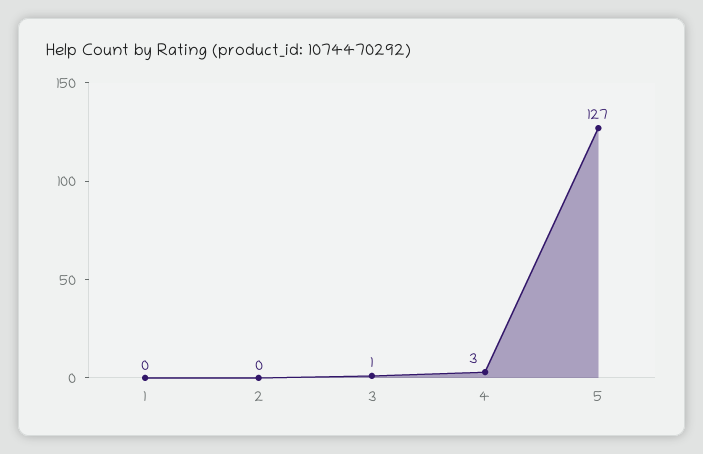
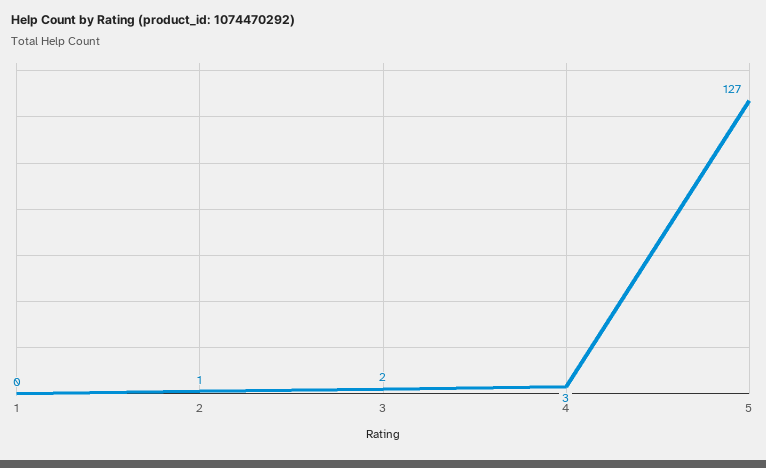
  {
    "1": 0,
-   "2": 0,
+   "2": 1,
-   "3": 1,
+   "3": 2,
    "4": 3,
    "5": 127
  }

